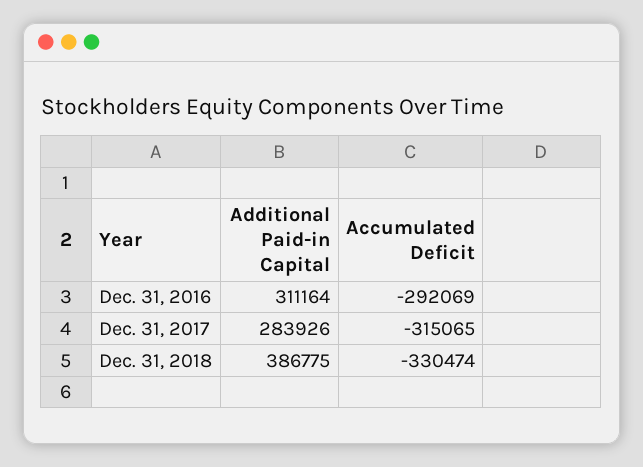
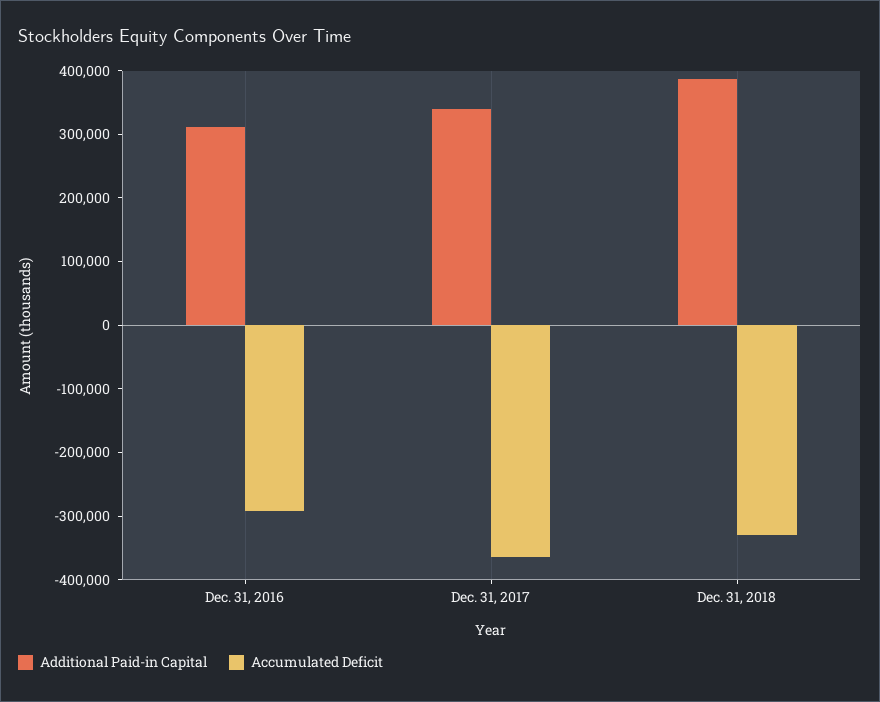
  {
    "Additional Paid-in Capital": {
      "Dec. 31, 2016": 311164,
-     "Dec. 31, 2017": 283926,
+     "Dec. 31, 2017": 340000,
      "Dec. 31, 2018": 386775
    },
    "Accumulated Deficit": {
      "Dec. 31, 2016": -292069,
-     "Dec. 31, 2017": -315065,
+     "Dec. 31, 2017": -360000,
      "Dec. 31, 2018": -330474
    }
  }

